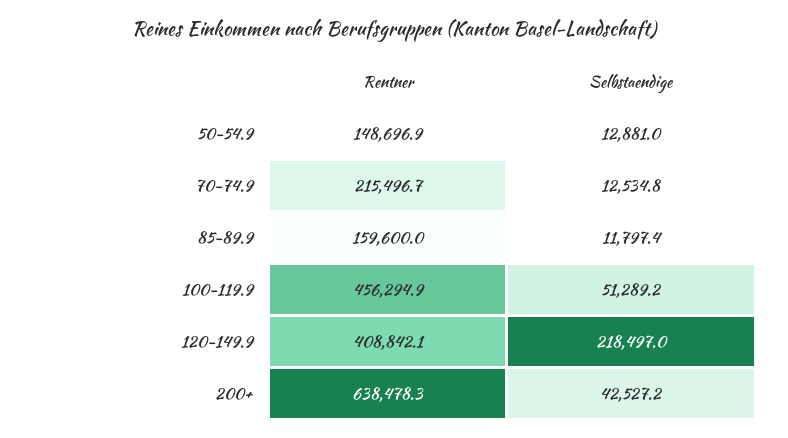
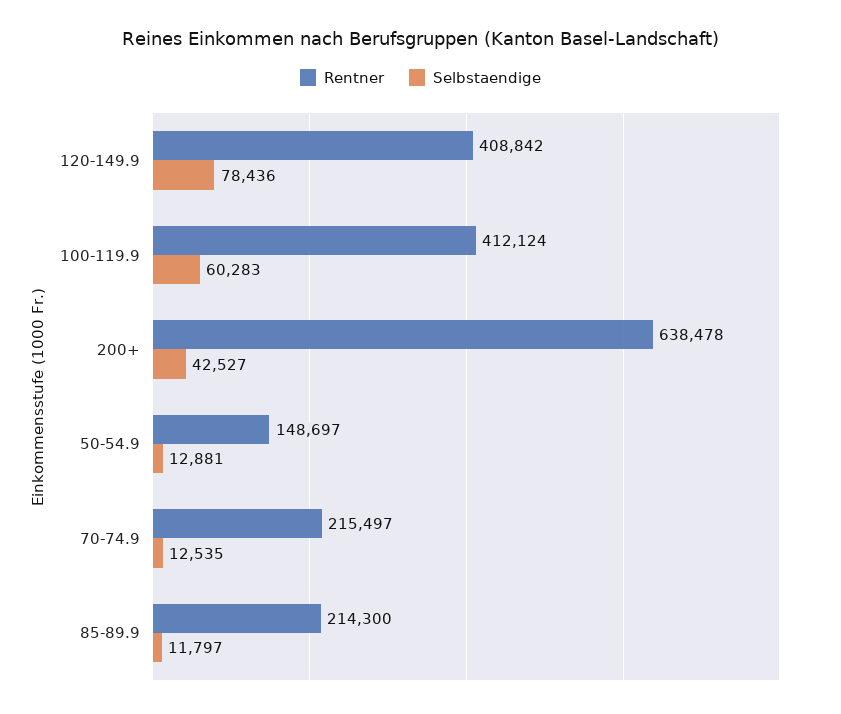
  {
    "Rentner": {
      "50-54.9": 148696.9,
      "70-74.9": 215496.7,
-     "85-89.9": 159600,
+     "85-89.9": 214300,
-     "100-119.9": 456294.9,
+     "100-119.9": 412124,
      "120-149.9": 408842.1,
      "200+": 638478.3
    },
    "Selbstaendige": {
      "50-54.9": 12881,
      "70-74.9": 12534.8,
      "85-89.9": 11797.4,
-     "100-119.9": 51289.2,
+     "100-119.9": 60283,
-     "120-149.9": 218497,
+     "120-149.9": 78436,
      "200+": 42527.2
    }
  }

